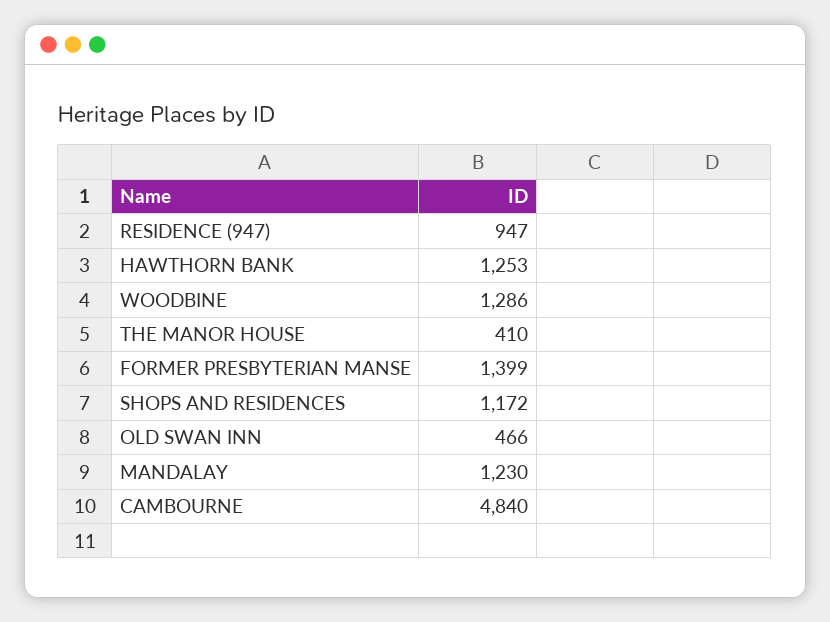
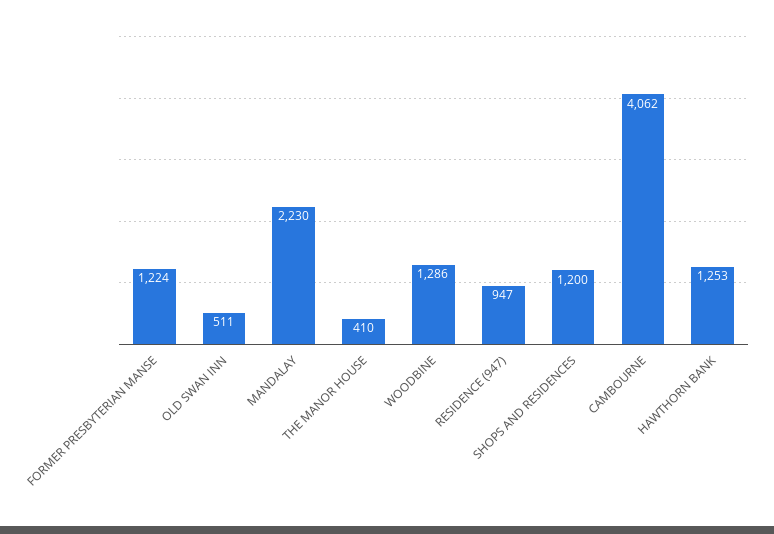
  {
    "RESIDENCE (947)": 947,
    "HAWTHORN BANK": 1253,
    "WOODBINE": 1286,
    "THE MANOR HOUSE": 410,
-   "FORMER PRESBYTERIAN MANSE": 1399,
+   "FORMER PRESBYTERIAN MANSE": 1224,
-   "SHOPS AND RESIDENCES": 1172,
+   "SHOPS AND RESIDENCES": 1200,
-   "OLD SWAN INN": 466,
+   "OLD SWAN INN": 511,
-   "MANDALAY": 1230,
+   "MANDALAY": 2230,
-   "CAMBOURNE": 4840
+   "CAMBOURNE": 4062
  }

